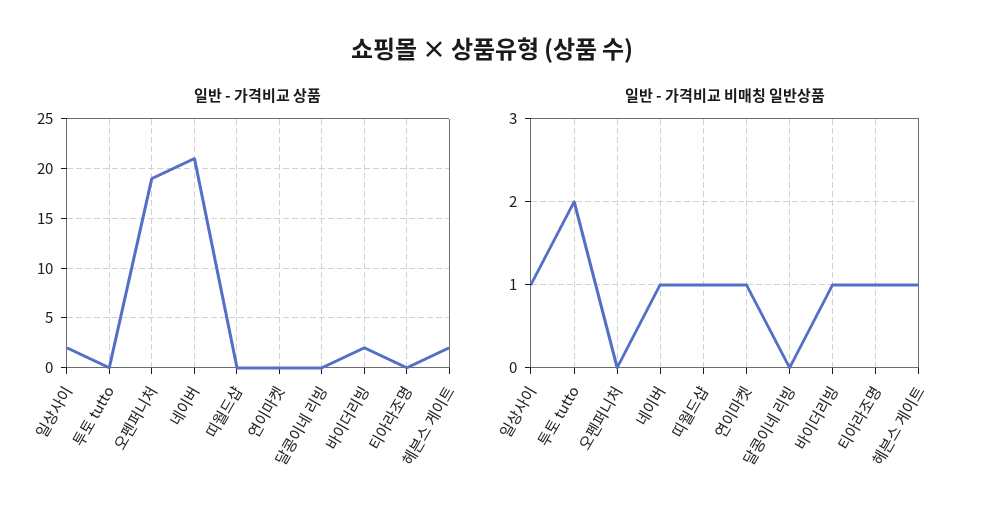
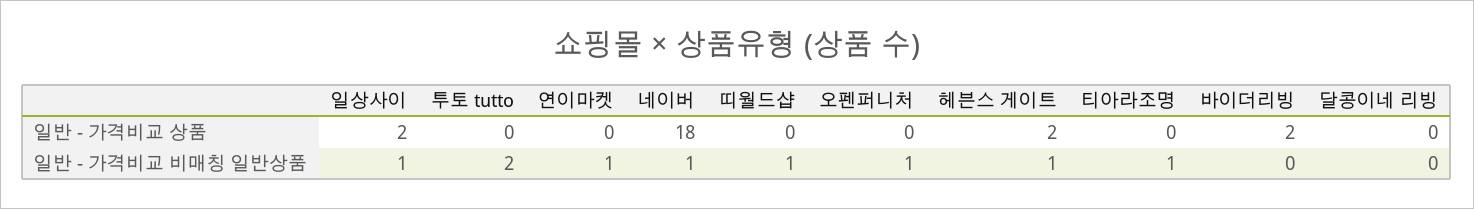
  {
    "일반 - 가격비교 상품": {
      "일상사이": 2,
      "투토 tutto": 0,
-     "오펜퍼니처": 19,
+     "오펜퍼니처": 0,
-     "네이버": 21,
+     "네이버": 18,
      "띠월드샵": 0,
      "연이마켓": 0,
      "달콩이네 리빙": 0,
      "바이더리빙": 2,
      "티아라조명": 0,
      "헤븐스 게이트": 2
    },
    "일반 - 가격비교 비매칭 일반상품": {
      "일상사이": 1,
      "투토 tutto": 2,
-     "오펜퍼니처": 0,
+     "오펜퍼니처": 1,
      "네이버": 1,
      "띠월드샵": 1,
      "연이마켓": 1,
      "달콩이네 리빙": 0,
-     "바이더리빙": 1,
+     "바이더리빙": 0,
      "티아라조명": 1,
      "헤븐스 게이트": 1
    }
  }

